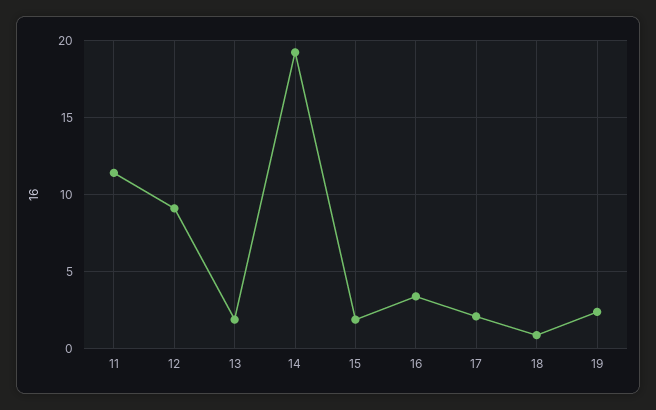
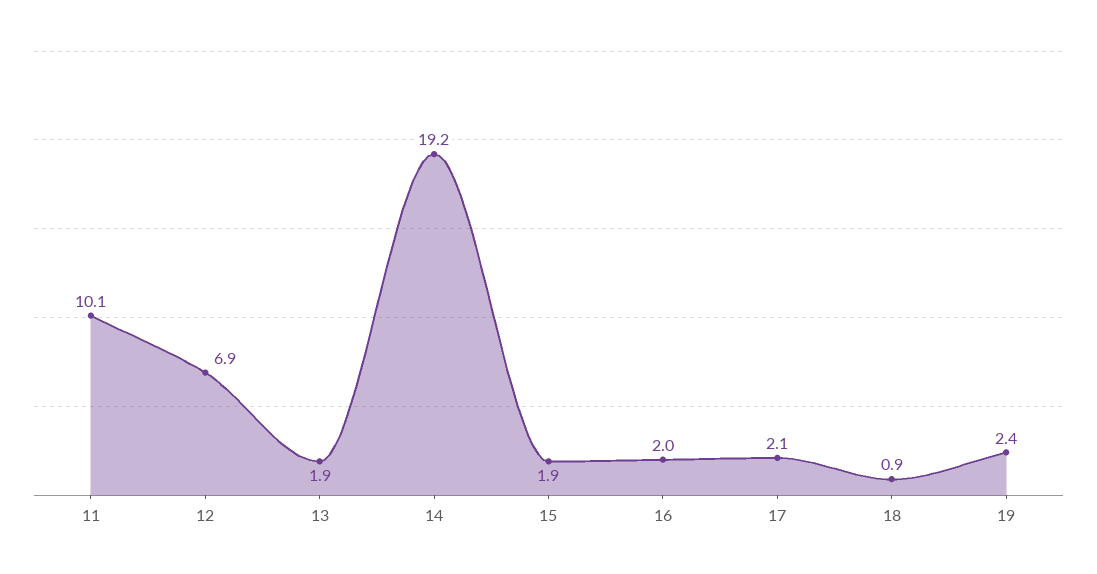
  {
-   "11": 11.5,
+   "11": 10.1,
-   "12": 9,
+   "12": 6.9,
    "13": 1.9,
    "14": 19.2,
    "15": 1.9,
-   "16": 3.5,
+   "16": 2,
    "17": 2.1,
    "18": 0.9,
    "19": 2.4
  }

